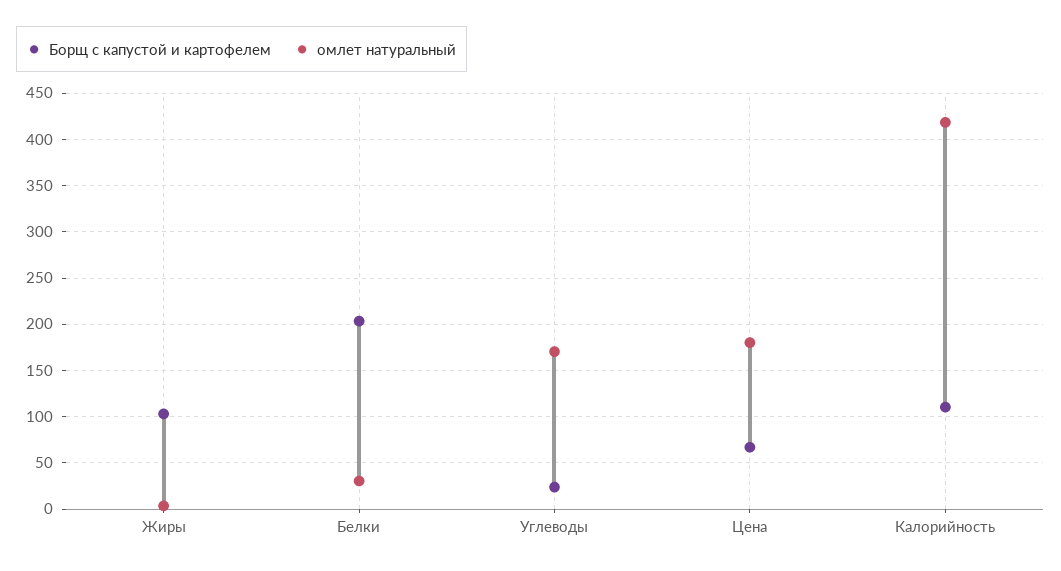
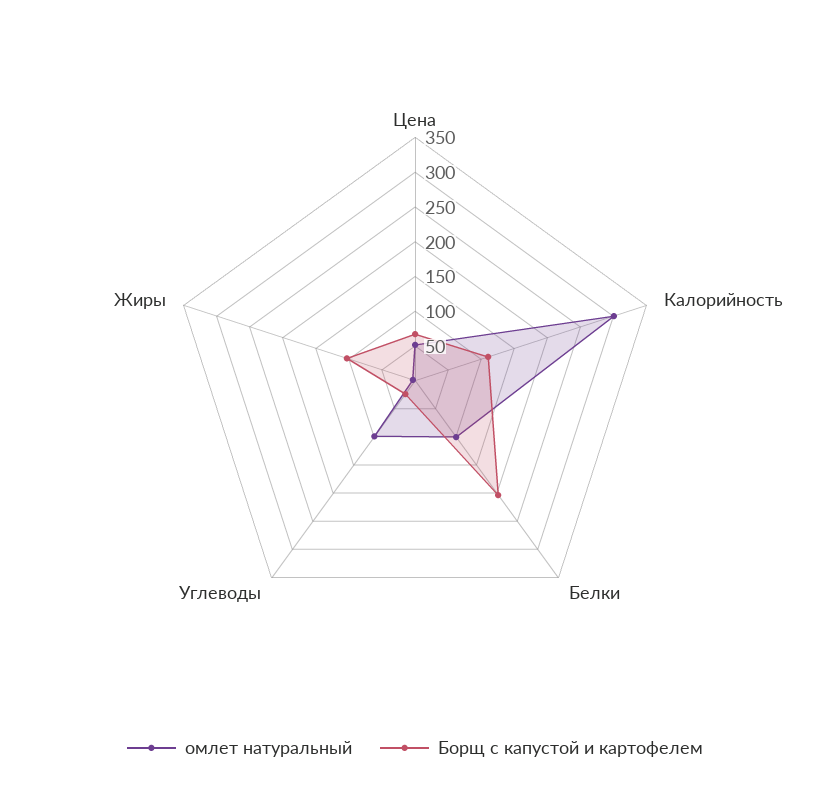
  {
    "Борщ с капустой и картофелем": {
      "Жиры": 100,
      "Белки": 200,
      "Углеводы": 20,
      "Цена": 70,
      "Калорийность": 110
    },
    "омлет натуральный": {
      "Жиры": 0,
-     "Белки": 30,
+     "Белки": 100,
-     "Углеводы": 170,
+     "Углеводы": 100,
-     "Цена": 180,
+     "Цена": 50,
-     "Калорийность": 420
+     "Калорийность": 300
    }
  }

